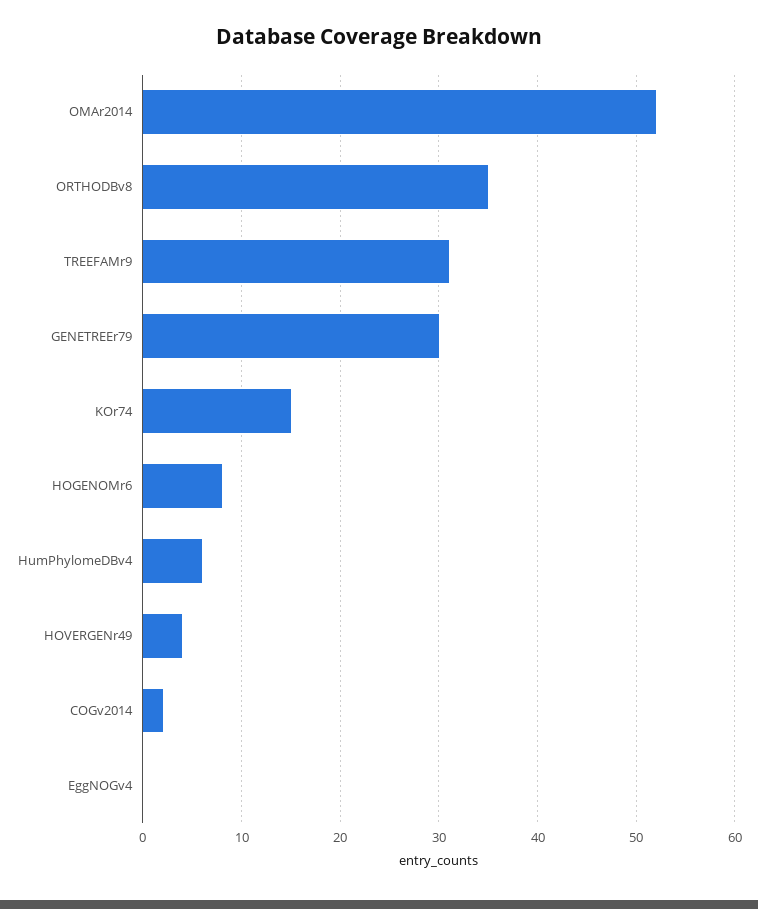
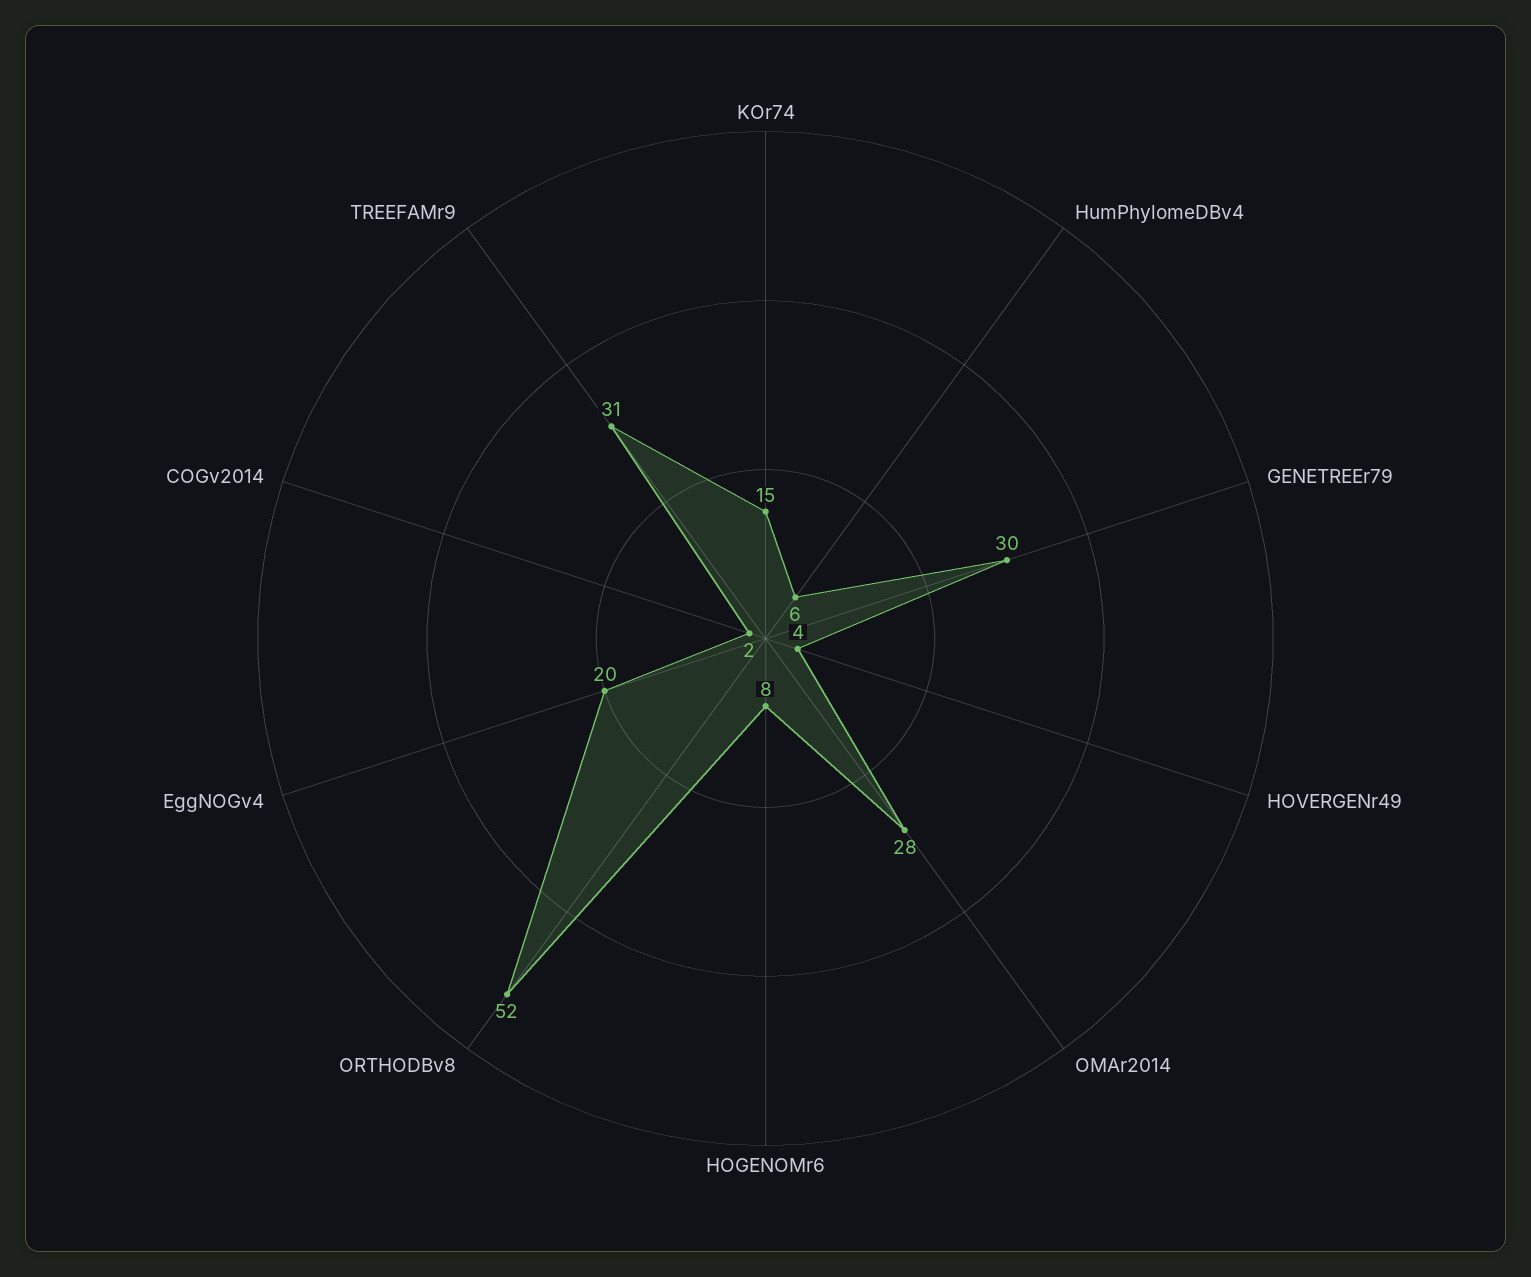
  {
-   "OMAr2014": 52,
+   "OMAr2014": 28,
-   "ORTHODBv8": 35,
+   "ORTHODBv8": 52,
    "TREEFAMr9": 31,
    "GENETREEr79": 30,
    "KOr74": 15,
    "HOGENOMr6": 8,
    "HumPhylomeDBv4": 6,
    "HOVERGENr49": 4,
    "COGv2014": 2,
-   "EggNOGv4": 0
+   "EggNOGv4": 20
  }

